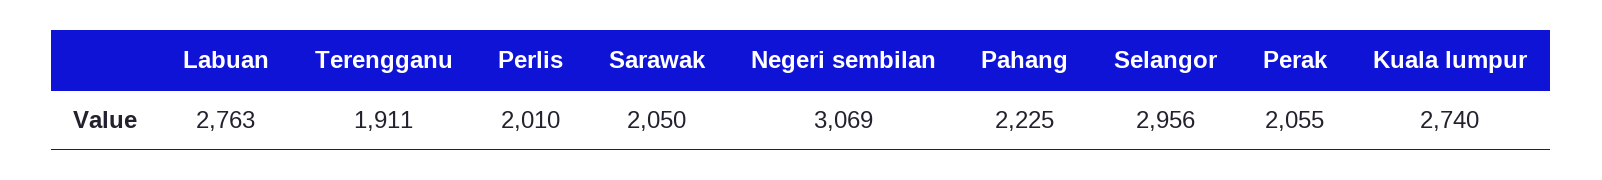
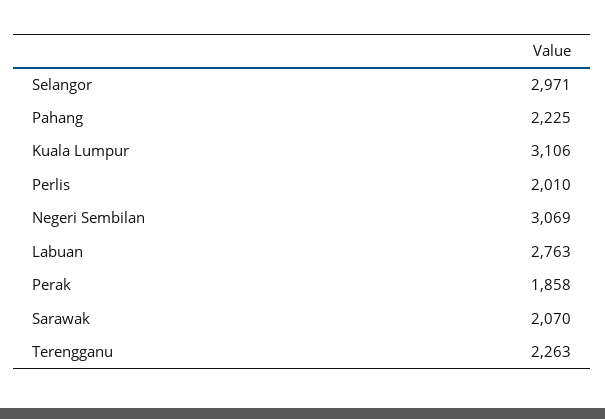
  {
    "Labuan": 2763,
-   "Terengganu": 1911,
+   "Terengganu": 2263,
    "Perlis": 2010,
-   "Sarawak": 2050,
+   "Sarawak": 2070,
    "Negeri sembilan": 3069,
    "Pahang": 2225,
-   "Selangor": 2956,
+   "Selangor": 2971,
-   "Perak": 2055,
+   "Perak": 1858,
-   "Kuala lumpur": 2740
+   "Kuala lumpur": 3106
  }

